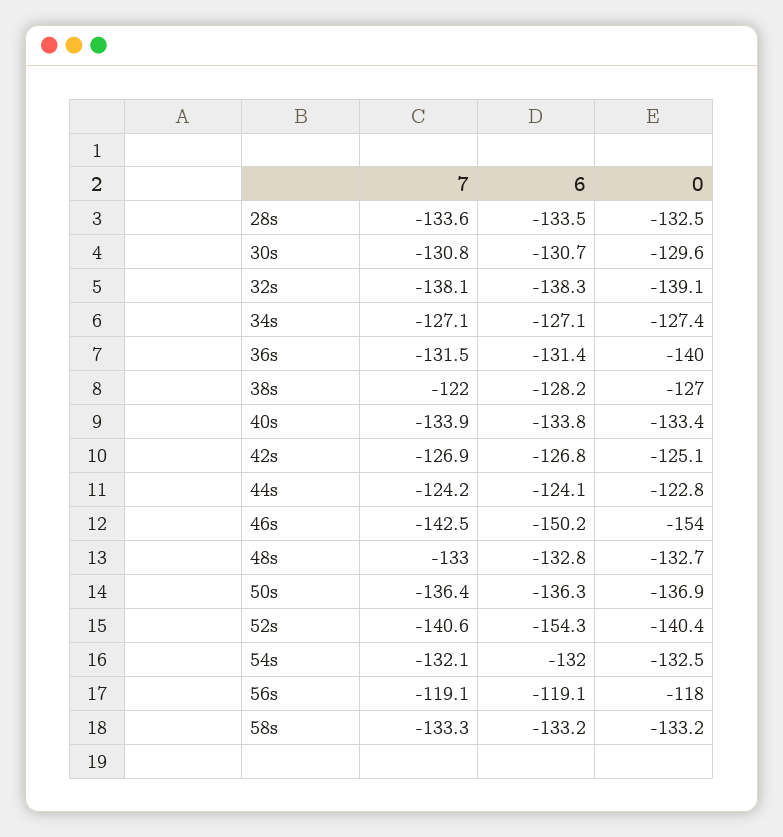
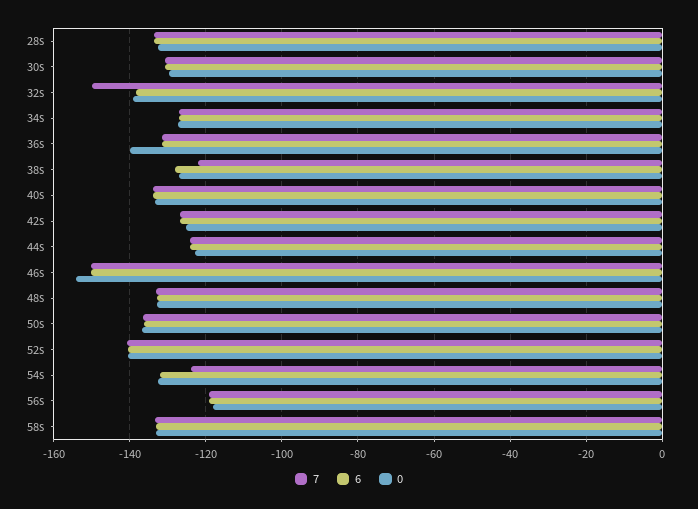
  {
    "7": {
      "28s": -133.6,
      "30s": -130.8,
-     "32s": -138.1,
+     "32s": -150,
      "34s": -127.1,
      "36s": -131.5,
      "38s": -122,
      "40s": -133.9,
      "42s": -126.9,
      "44s": -124.2,
-     "46s": -142.5,
+     "46s": -150,
      "48s": -133,
      "50s": -136.4,
      "52s": -140.6,
-     "54s": -132.1,
+     "54s": -124,
      "56s": -119.1,
      "58s": -133.3
    },
    "6": {
      "28s": -133.5,
      "30s": -130.7,
      "32s": -138.3,
      "34s": -127.1,
      "36s": -131.4,
      "38s": -128.2,
      "40s": -133.8,
      "42s": -126.8,
      "44s": -124.1,
      "46s": -150.2,
      "48s": -132.8,
      "50s": -136.3,
-     "52s": -154.3,
+     "52s": -140,
      "54s": -132,
      "56s": -119.1,
      "58s": -133.2
    },
    "0": {
      "28s": -132.5,
      "30s": -129.6,
      "32s": -139.1,
      "34s": -127.4,
      "36s": -140,
      "38s": -127,
      "40s": -133.4,
      "42s": -125.1,
      "44s": -122.8,
      "46s": -154,
      "48s": -132.7,
      "50s": -136.9,
      "52s": -140.4,
      "54s": -132.5,
      "56s": -118,
      "58s": -133.2
    }
  }

